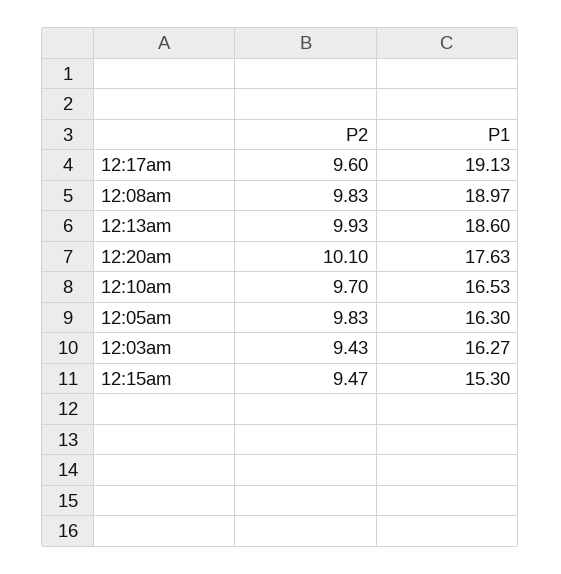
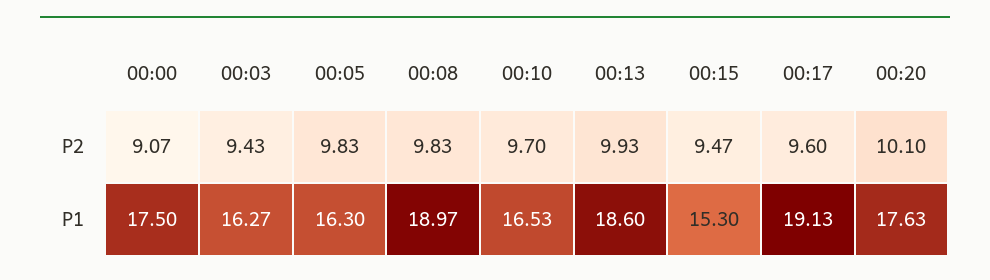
  {
    "P2": {
      "12:17am": 9.6,
      "12:08am": 9.83,
      "12:13am": 9.93,
      "12:20am": 10.1,
      "12:10am": 9.7,
      "12:05am": 9.83,
      "12:03am": 9.43,
-     "12:15am": 9.47
+     "12:15am": 9.47,
+     "00:00": 9.07
    },
    "P1": {
      "12:17am": 19.13,
      "12:08am": 18.97,
      "12:13am": 18.6,
      "12:20am": 17.63,
      "12:10am": 16.53,
      "12:05am": 16.3,
      "12:03am": 16.27,
-     "12:15am": 15.3
+     "12:15am": 15.3,
+     "00:00": 17.5
    }
  }

